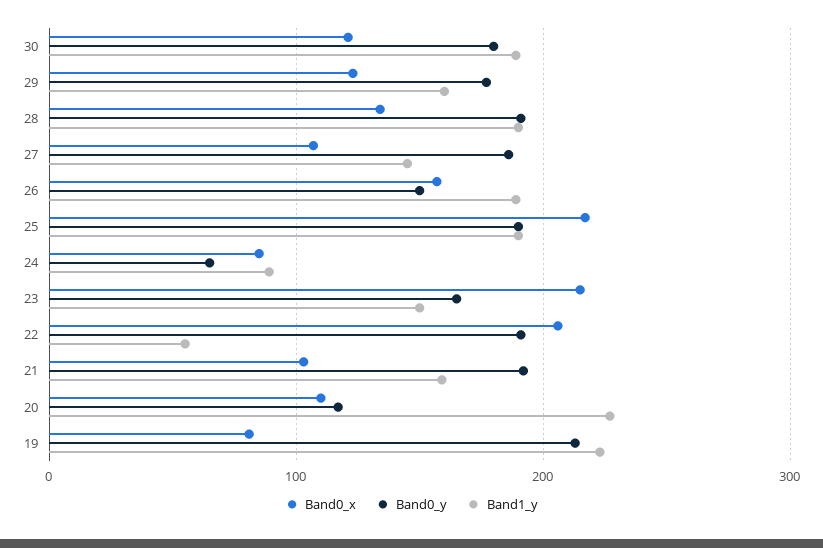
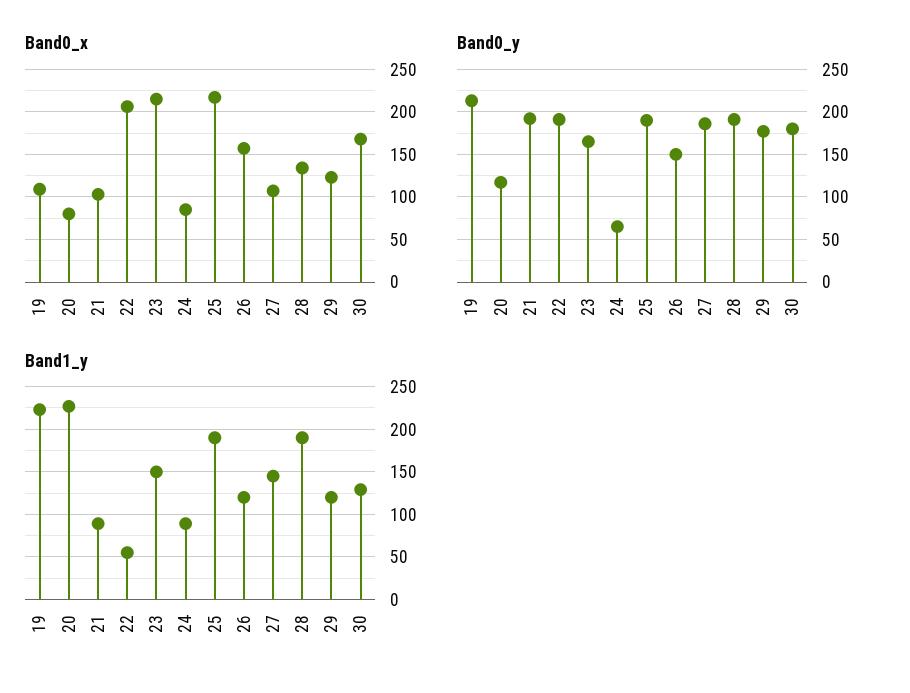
  {
    "Band0_x": {
-     "30": 120,
+     "30": 170,
      "29": 120,
      "28": 130,
      "27": 110,
      "26": 160,
      "25": 220,
      "24": 90,
      "23": 220,
      "22": 210,
      "21": 100,
-     "20": 110,
+     "20": 80,
-     "19": 80
+     "19": 110
    },
    "Band0_y": {
      "30": 180,
      "29": 180,
      "28": 190,
      "27": 190,
      "26": 150,
      "25": 190,
      "24": 70,
      "23": 170,
      "22": 190,
      "21": 190,
      "20": 120,
      "19": 210
    },
    "Band1_y": {
-     "30": 190,
+     "30": 130,
-     "29": 160,
+     "29": 120,
      "28": 190,
      "27": 150,
-     "26": 190,
+     "26": 120,
      "25": 190,
      "24": 90,
      "23": 150,
      "22": 60,
-     "21": 160,
+     "21": 90,
      "20": 230,
      "19": 220
    }
  }

